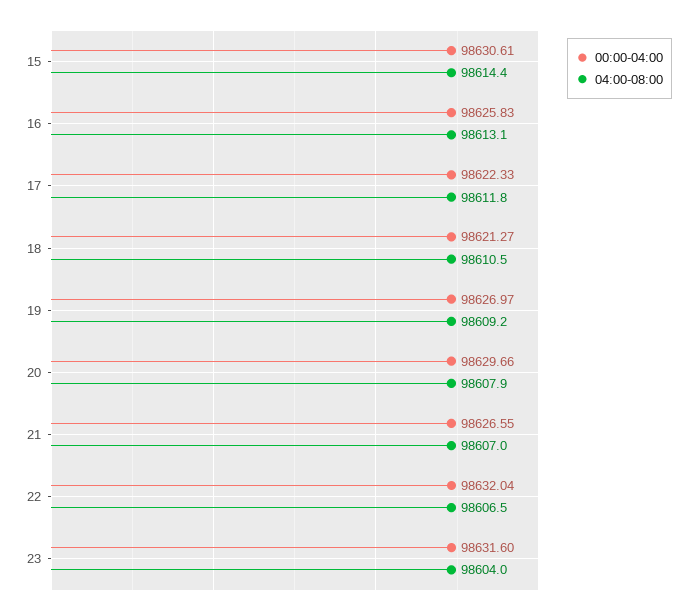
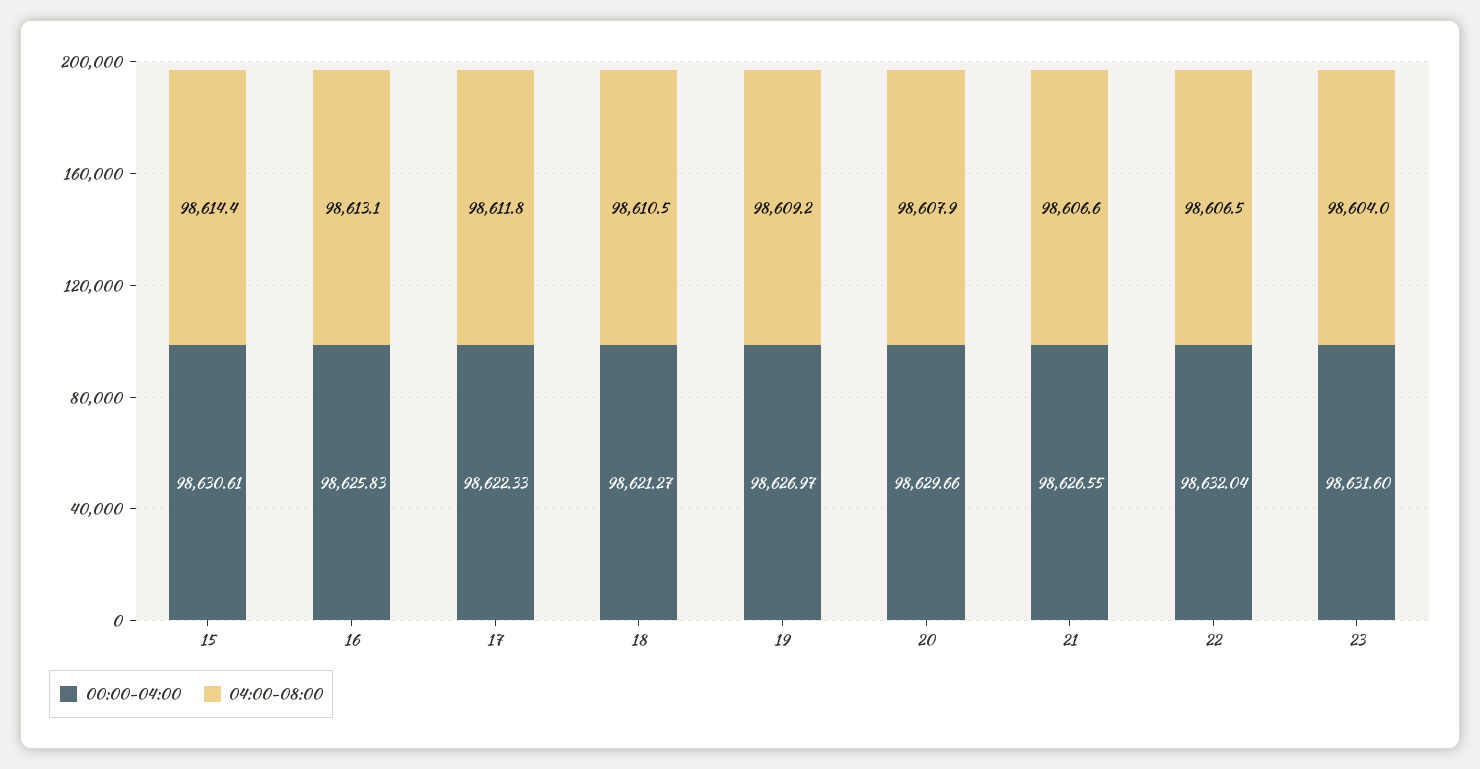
  {
    "00:00-04:00": {
      "15": 98630.61,
      "16": 98625.83,
      "17": 98622.33,
      "18": 98621.27,
      "19": 98626.97,
      "20": 98629.66,
      "21": 98626.55,
      "22": 98632.04,
      "23": 98631.6
    },
    "04:00-08:00": {
      "15": 98614.4,
      "16": 98613.1,
      "17": 98611.8,
      "18": 98610.5,
      "19": 98609.2,
      "20": 98607.9,
-     "21": 98607,
+     "21": 98606.6,
      "22": 98606.5,
      "23": 98604
    }
  }

